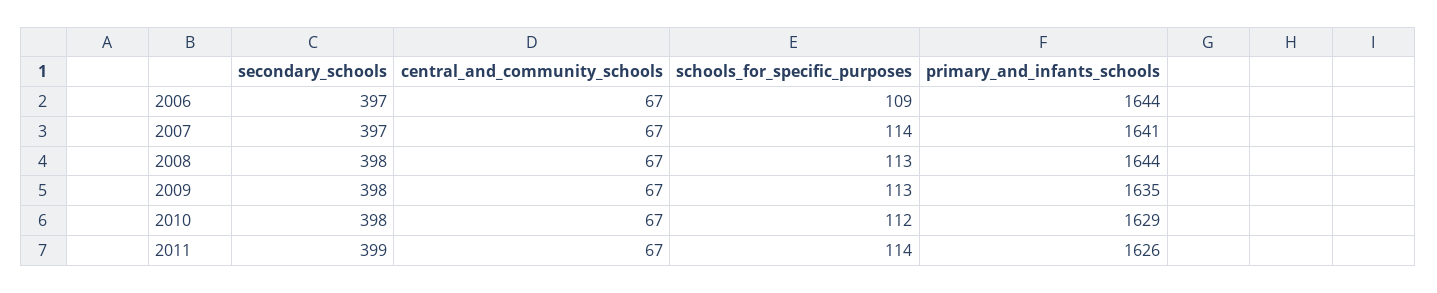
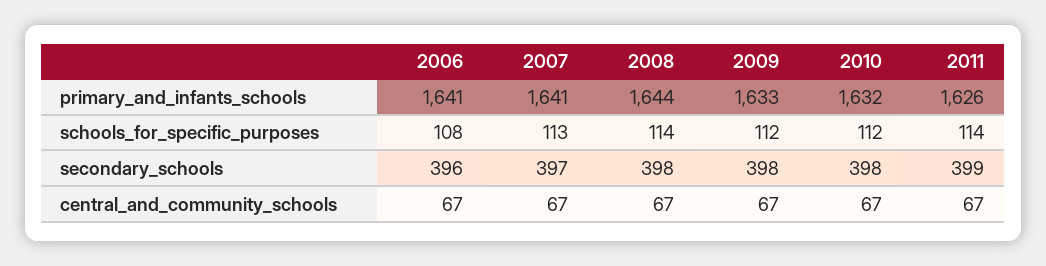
  {
    "secondary_schools": {
-     "2006": 397,
+     "2006": 396,
      "2007": 397,
      "2008": 398,
      "2009": 398,
      "2010": 398,
      "2011": 399
    },
    "central_and_community_schools": {
      "2006": 67,
      "2007": 67,
      "2008": 67,
      "2009": 67,
      "2010": 67,
      "2011": 67
    },
    "schools_for_specific_purposes": {
-     "2006": 109,
+     "2006": 108,
-     "2007": 114,
+     "2007": 113,
-     "2008": 113,
+     "2008": 114,
-     "2009": 113,
+     "2009": 112,
      "2010": 112,
      "2011": 114
    },
    "primary_and_infants_schools": {
-     "2006": 1644,
+     "2006": 1641,
      "2007": 1641,
      "2008": 1644,
-     "2009": 1635,
+     "2009": 1633,
-     "2010": 1629,
+     "2010": 1632,
      "2011": 1626
    }
  }

